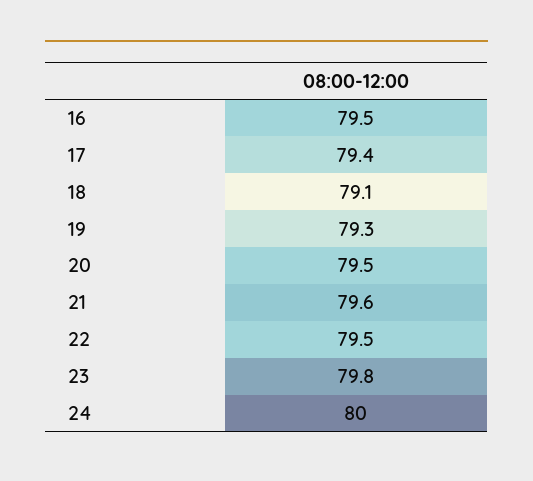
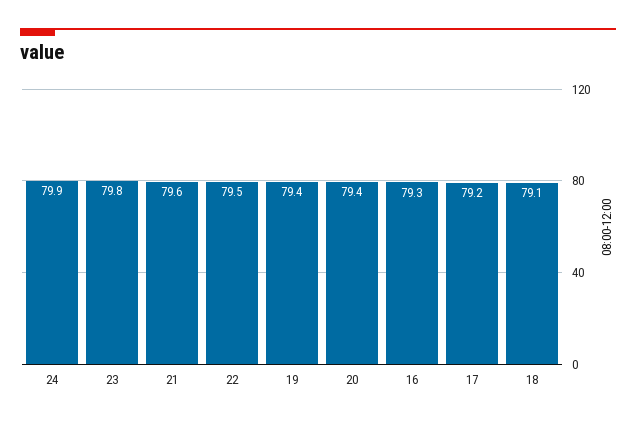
  {
-   "16": 79.5,
+   "16": 79.3,
-   "17": 79.4,
+   "17": 79.2,
    "18": 79.1,
-   "19": 79.3,
+   "19": 79.4,
-   "20": 79.5,
+   "20": 79.4,
    "21": 79.6,
    "22": 79.5,
    "23": 79.8,
-   "24": 80
+   "24": 79.9
  }

